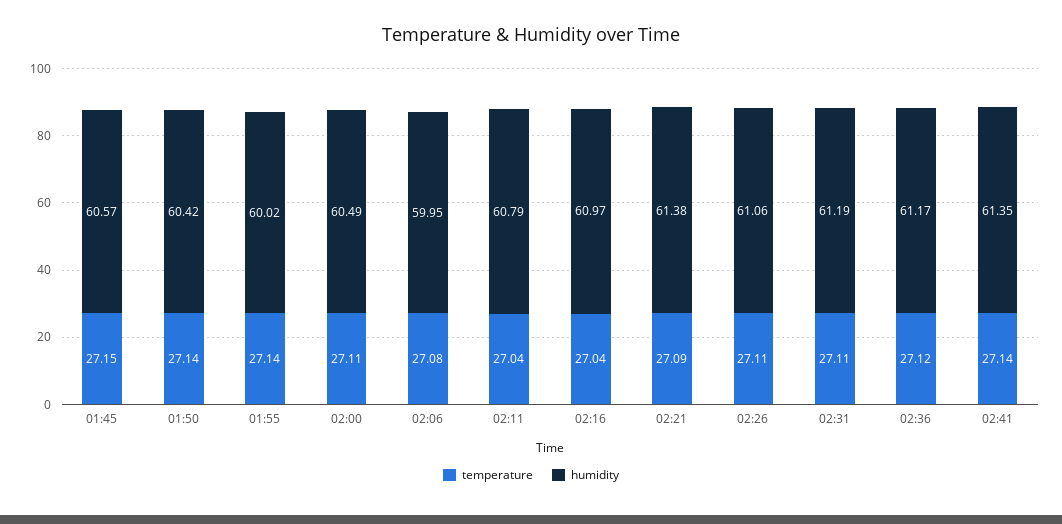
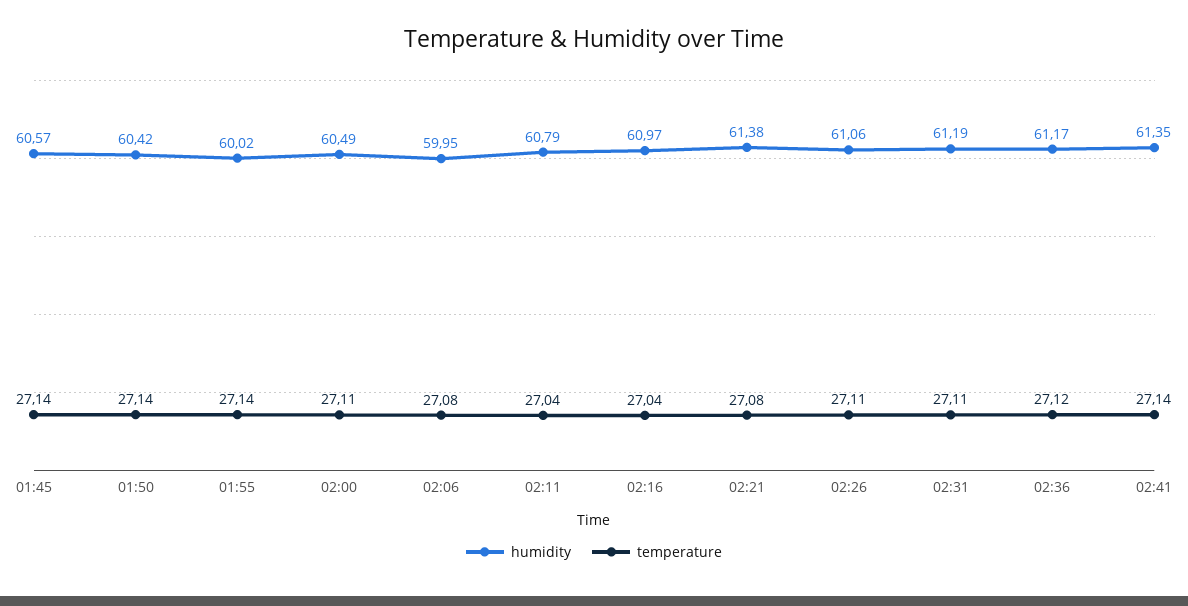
  {
    "temperature": {
-     "01:45": 27.15,
+     "01:45": 27.14,
      "01:50": 27.14,
      "01:55": 27.14,
      "02:00": 27.11,
      "02:06": 27.08,
      "02:11": 27.04,
      "02:16": 27.04,
-     "02:21": 27.09,
+     "02:21": 27.08,
      "02:26": 27.11,
      "02:31": 27.11,
      "02:36": 27.12,
      "02:41": 27.14
    },
    "humidity": {
      "01:45": 60.57,
      "01:50": 60.42,
      "01:55": 60.02,
      "02:00": 60.49,
      "02:06": 59.95,
      "02:11": 60.79,
      "02:16": 60.97,
      "02:21": 61.38,
      "02:26": 61.06,
      "02:31": 61.19,
      "02:36": 61.17,
      "02:41": 61.35
    }
  }

